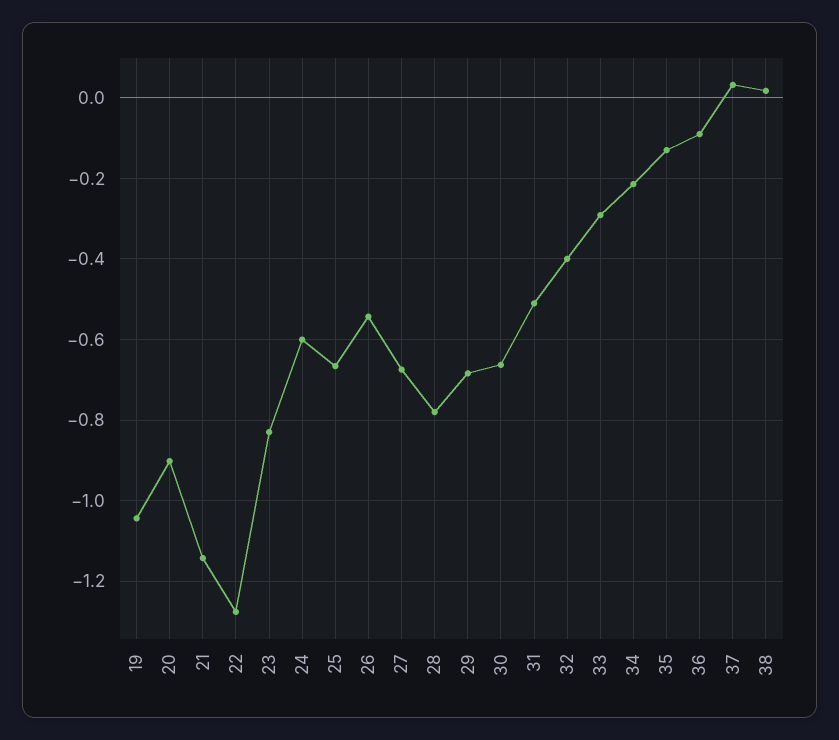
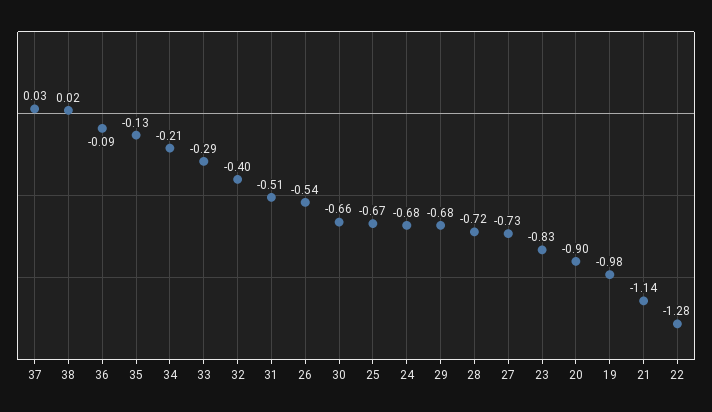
  {
-   "19": -1.04,
+   "19": -0.98,
    "20": -0.9,
    "21": -1.14,
    "22": -1.28,
    "23": -0.83,
-   "24": -0.6,
+   "24": -0.68,
    "25": -0.67,
    "26": -0.54,
-   "27": -0.68,
+   "27": -0.73,
-   "28": -0.78,
+   "28": -0.72,
    "29": -0.68,
    "30": -0.66,
    "31": -0.51,
    "32": -0.4,
    "33": -0.29,
    "34": -0.21,
    "35": -0.13,
    "36": -0.09,
    "37": 0.03,
    "38": 0.02
  }

